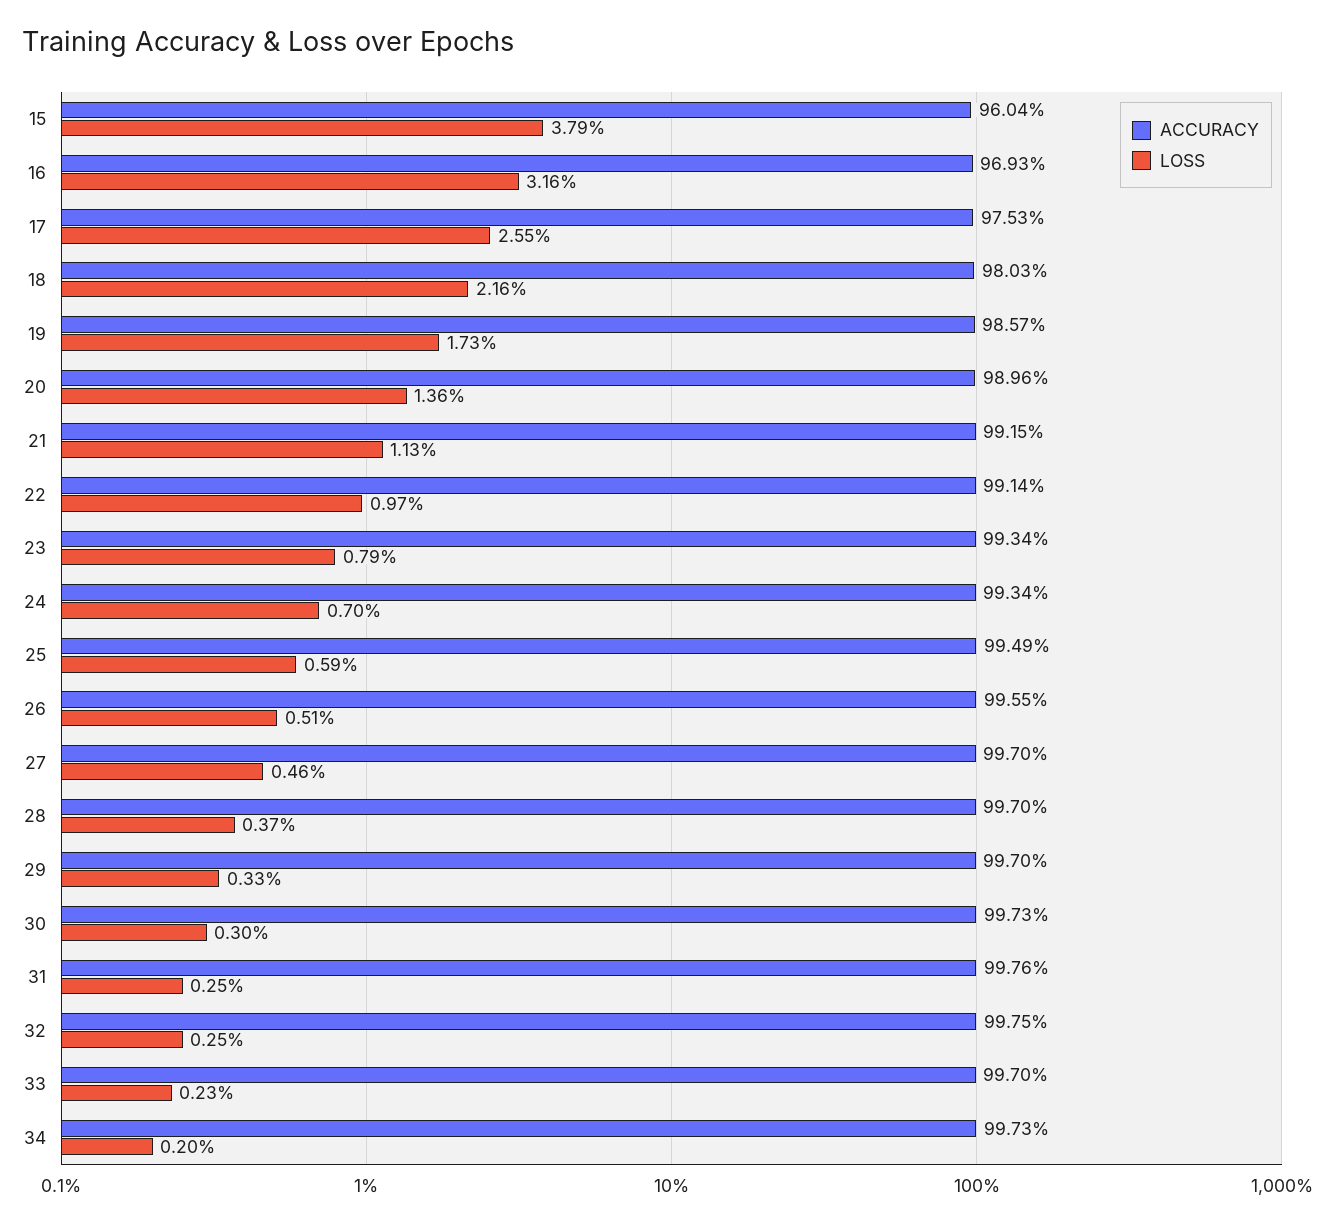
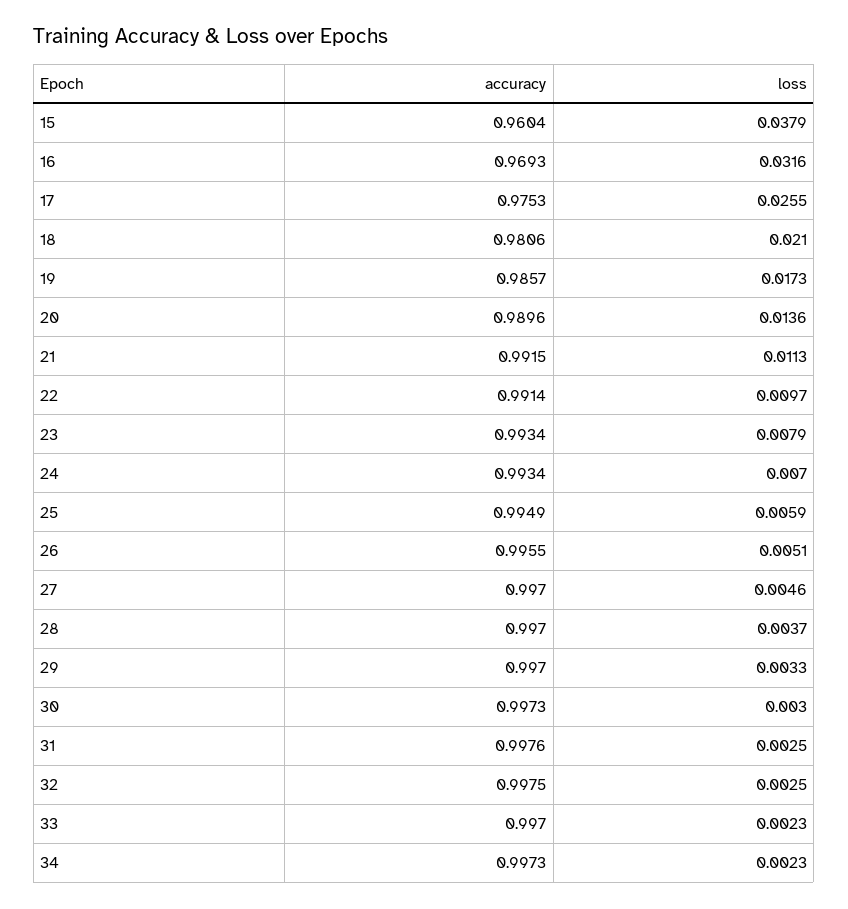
  {
    "ACCURACY": {
      "15": 0.9604,
      "16": 0.9693,
      "17": 0.9753,
-     "18": 0.9803,
+     "18": 0.9806,
      "19": 0.9857,
      "20": 0.9896,
      "21": 0.9915,
      "22": 0.9914,
      "23": 0.9934,
      "24": 0.9934,
      "25": 0.9949,
      "26": 0.9955,
      "27": 0.997,
      "28": 0.997,
      "29": 0.997,
      "30": 0.9973,
      "31": 0.9976,
      "32": 0.9975,
      "33": 0.997,
      "34": 0.9973
    },
    "LOSS": {
      "15": 0.0379,
      "16": 0.0316,
      "17": 0.0255,
-     "18": 0.0216,
+     "18": 0.021,
      "19": 0.0173,
      "20": 0.0136,
      "21": 0.0113,
      "22": 0.0097,
      "23": 0.0079,
      "24": 0.007,
      "25": 0.0059,
      "26": 0.0051,
      "27": 0.0046,
      "28": 0.0037,
      "29": 0.0033,
      "30": 0.003,
      "31": 0.0025,
      "32": 0.0025,
      "33": 0.0023,
-     "34": 0.002
+     "34": 0.0023
    }
  }

